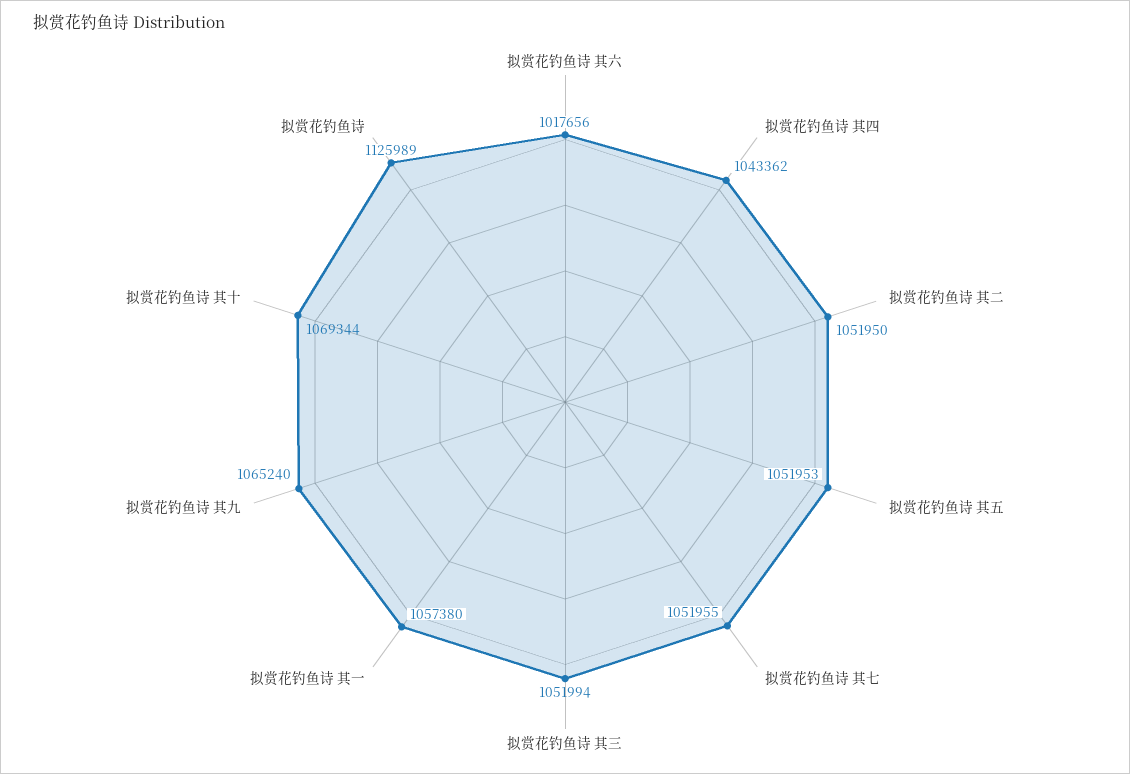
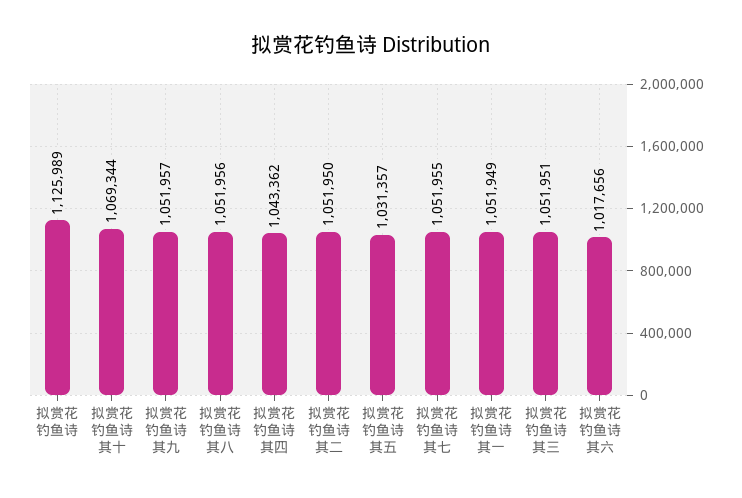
  {
    "拟赏花钓鱼诗 其六": 1017656,
    "拟赏花钓鱼诗 其四": 1043362,
    "拟赏花钓鱼诗 其二": 1051950,
-   "拟赏花钓鱼诗 其五": 1051953,
+   "拟赏花钓鱼诗 其五": 1031357,
    "拟赏花钓鱼诗 其七": 1051955,
-   "拟赏花钓鱼诗 其三": 1051994,
+   "拟赏花钓鱼诗 其三": 1051951,
-   "拟赏花钓鱼诗 其一": 1057380,
+   "拟赏花钓鱼诗 其一": 1051949,
-   "拟赏花钓鱼诗 其九": 1065240,
+   "拟赏花钓鱼诗 其九": 1051957,
    "拟赏花钓鱼诗 其十": 1069344,
-   "拟赏花钓鱼诗": 1125989
+   "拟赏花钓鱼诗": 1125989,
+   "拟赏花钓鱼诗 其八": 1051956
  }

